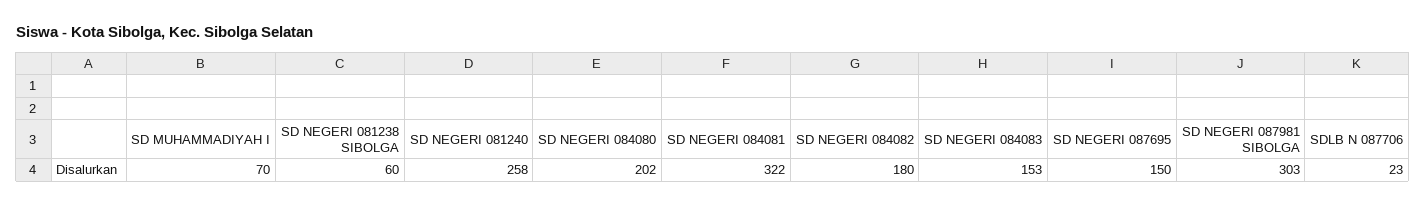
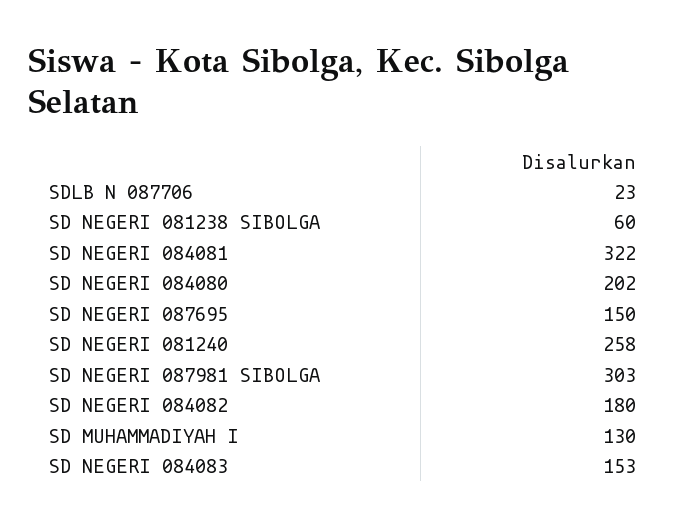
  {
-   "SD MUHAMMADIYAH I": 70,
+   "SD MUHAMMADIYAH I": 130,
    "SD NEGERI 081238 SIBOLGA": 60,
    "SD NEGERI 081240": 258,
    "SD NEGERI 084080": 202,
    "SD NEGERI 084081": 322,
    "SD NEGERI 084082": 180,
    "SD NEGERI 084083": 153,
    "SD NEGERI 087695": 150,
    "SD NEGERI 087981 SIBOLGA": 303,
    "SDLB N 087706": 23
  }

